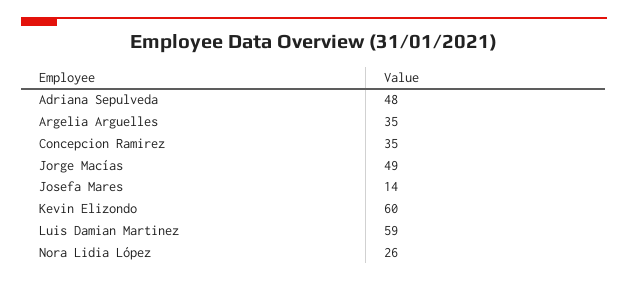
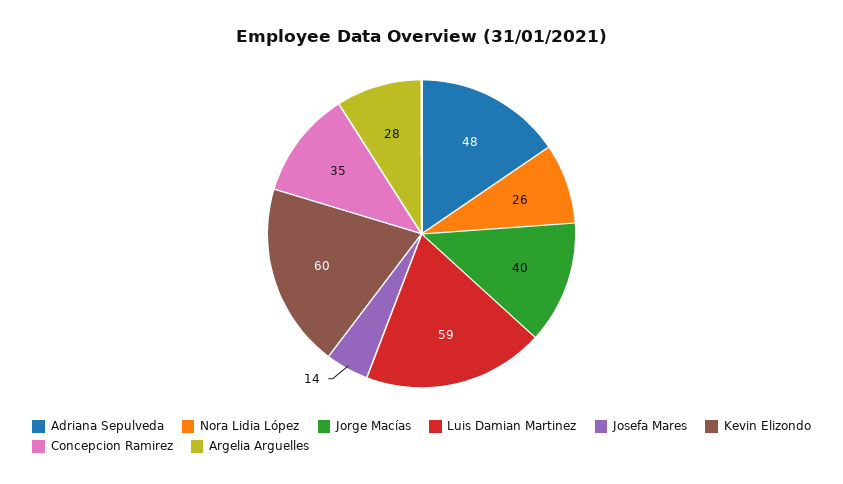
  {
    "Adriana Sepulveda": 48,
-   "Argelia Arguelles": 35,
+   "Argelia Arguelles": 28,
    "Concepcion Ramirez": 35,
-   "Jorge Macías": 49,
+   "Jorge Macías": 40,
    "Josefa Mares": 14,
    "Kevin Elizondo": 60,
    "Luis Damian Martinez": 59,
    "Nora Lidia López": 26
  }

